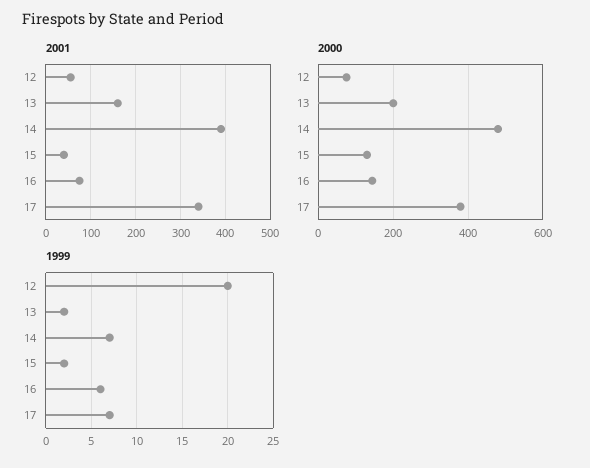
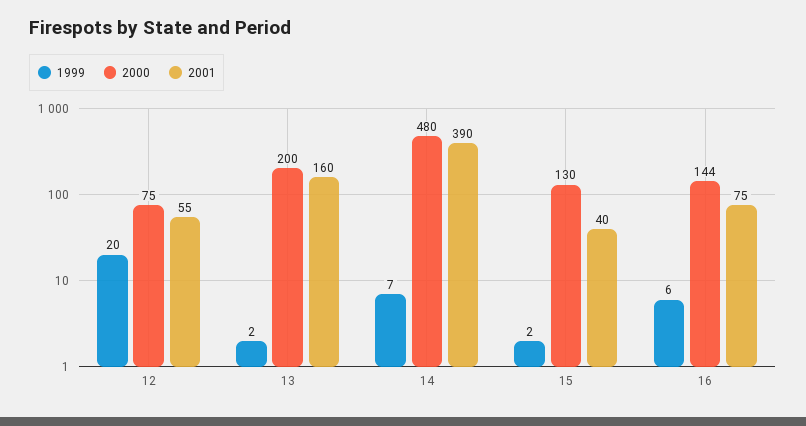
  {
    "2001": {
      "12": 55,
      "13": 160,
      "14": 390,
      "15": 40,
-     "16": 75,
+     "16": 75
-     "17": 340
    },
    "2000": {
      "12": 75,
      "13": 200,
      "14": 480,
      "15": 130,
-     "16": 144,
+     "16": 144
-     "17": 380
    },
    "1999": {
      "12": 20,
      "13": 2,
      "14": 7,
      "15": 2,
-     "16": 6,
+     "16": 6
-     "17": 7
    }
  }

